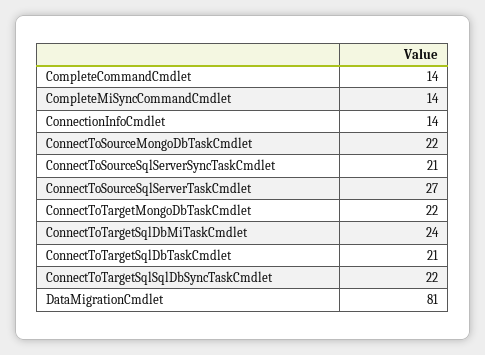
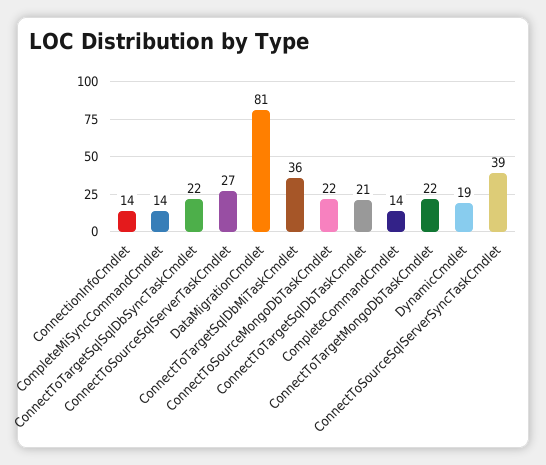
  {
    "CompleteCommandCmdlet": 14,
    "CompleteMiSyncCommandCmdlet": 14,
    "ConnectionInfoCmdlet": 14,
    "ConnectToSourceMongoDbTaskCmdlet": 22,
-   "ConnectToSourceSqlServerSyncTaskCmdlet": 21,
+   "ConnectToSourceSqlServerSyncTaskCmdlet": 39,
    "ConnectToSourceSqlServerTaskCmdlet": 27,
    "ConnectToTargetMongoDbTaskCmdlet": 22,
-   "ConnectToTargetSqlDbMiTaskCmdlet": 24,
+   "ConnectToTargetSqlDbMiTaskCmdlet": 36,
    "ConnectToTargetSqlDbTaskCmdlet": 21,
    "ConnectToTargetSqlSqlDbSyncTaskCmdlet": 22,
-   "DataMigrationCmdlet": 81
+   "DataMigrationCmdlet": 81,
+   "DynamicCmdlet": 19
  }

